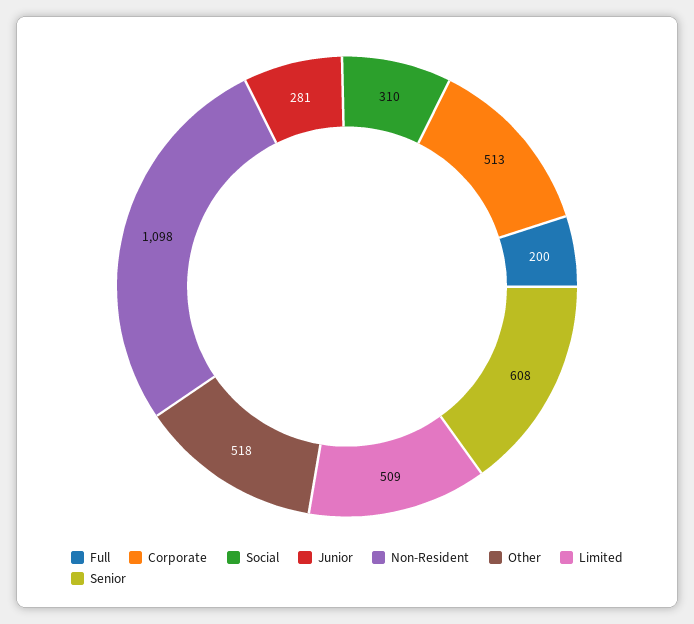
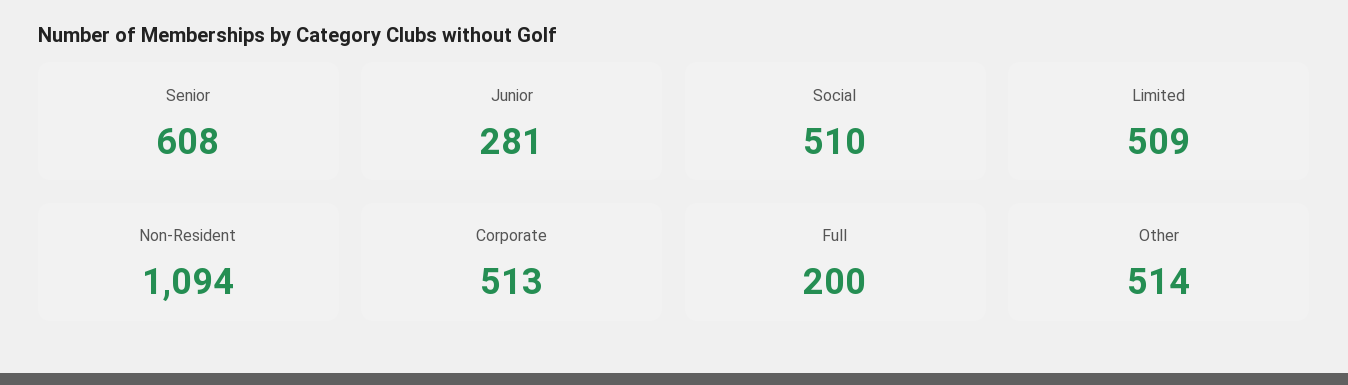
  {
    "Full": 200,
    "Corporate": 513,
-   "Social": 310,
+   "Social": 510,
    "Junior": 281,
-   "Non-Resident": 1098,
+   "Non-Resident": 1094,
-   "Other": 518,
+   "Other": 514,
    "Limited": 509,
    "Senior": 608
  }

